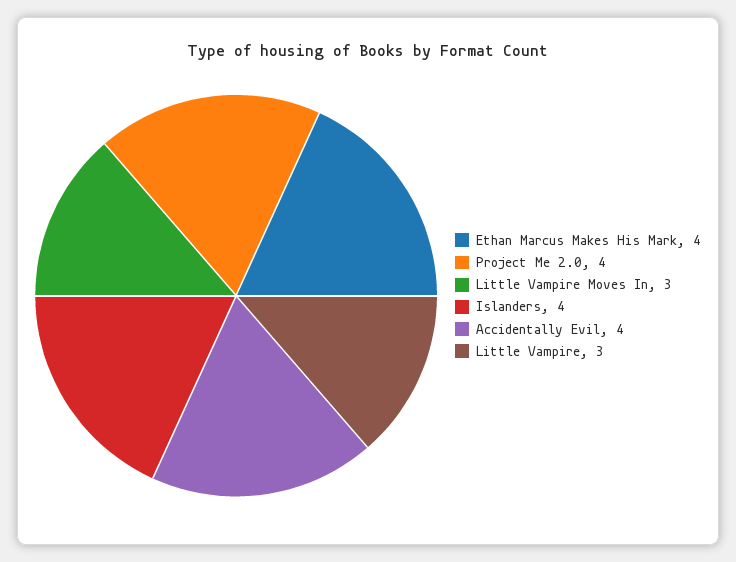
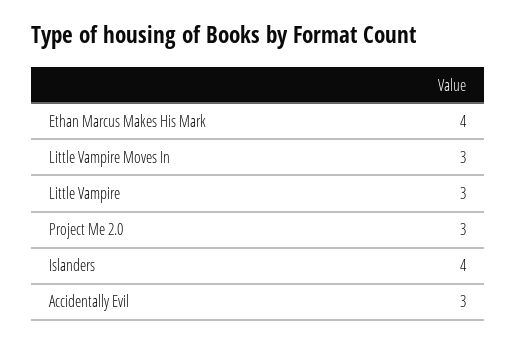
  {
    "Ethan Marcus Makes His Mark": 4,
-   "Project Me 2.0": 4,
+   "Project Me 2.0": 3,
    "Little Vampire Moves In": 3,
    "Islanders": 4,
-   "Accidentally Evil": 4,
+   "Accidentally Evil": 3,
    "Little Vampire": 3
  }

